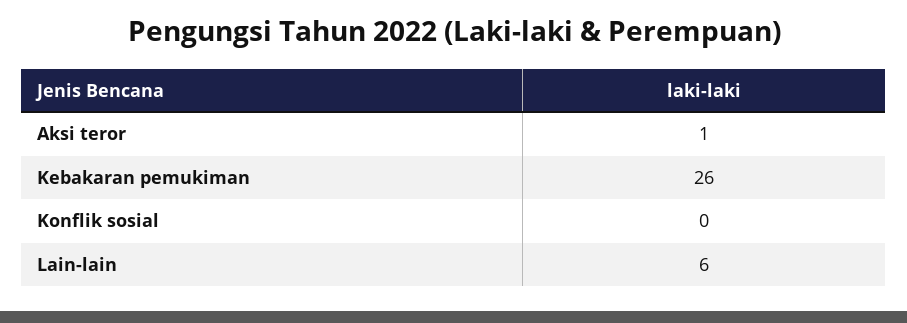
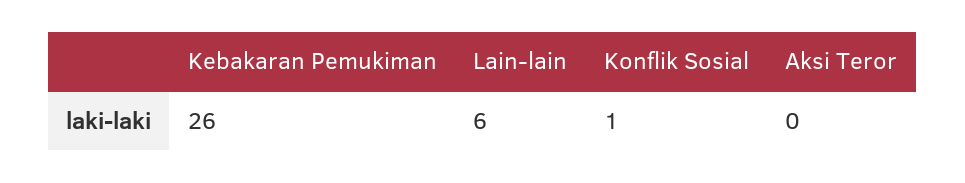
  {
-   "Aksi teror": 1,
+   "Aksi teror": 0,
    "Kebakaran pemukiman": 26,
-   "Konflik sosial": 0,
+   "Konflik sosial": 1,
    "Lain-lain": 6
  }

